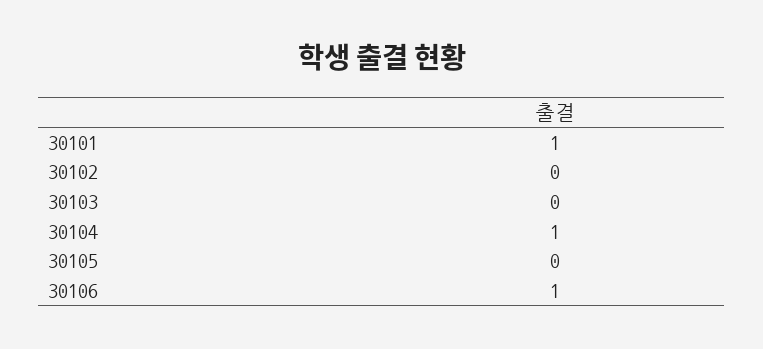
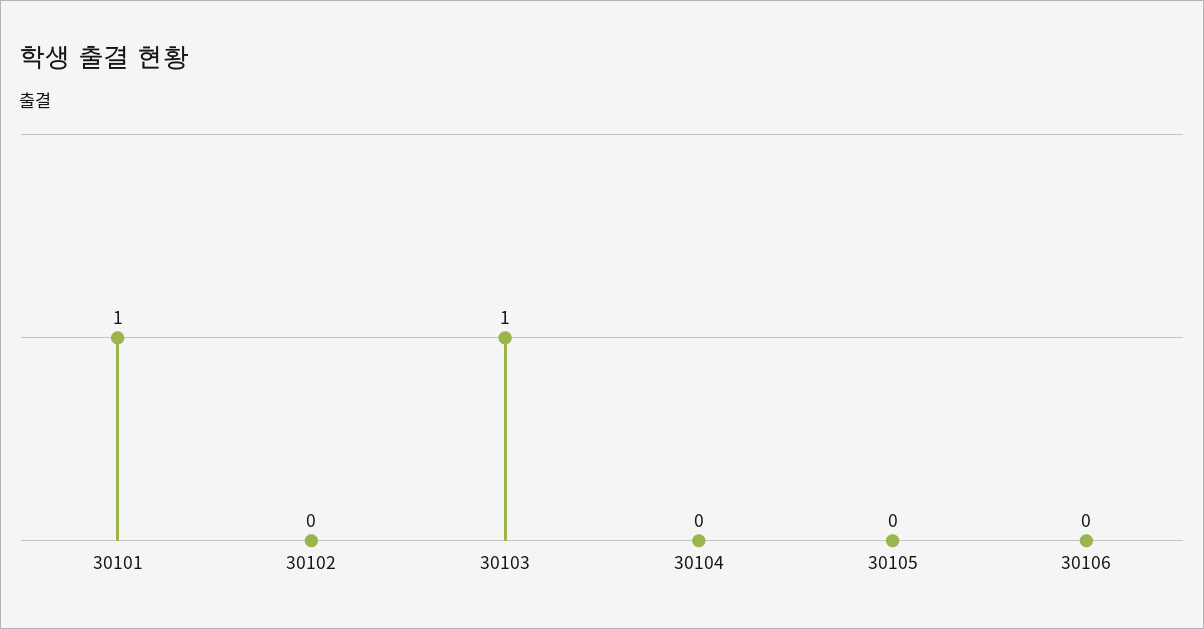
  {
    "30101": 1,
    "30102": 0,
-   "30103": 0,
+   "30103": 1,
-   "30104": 1,
+   "30104": 0,
    "30105": 0,
-   "30106": 1
+   "30106": 0
  }

